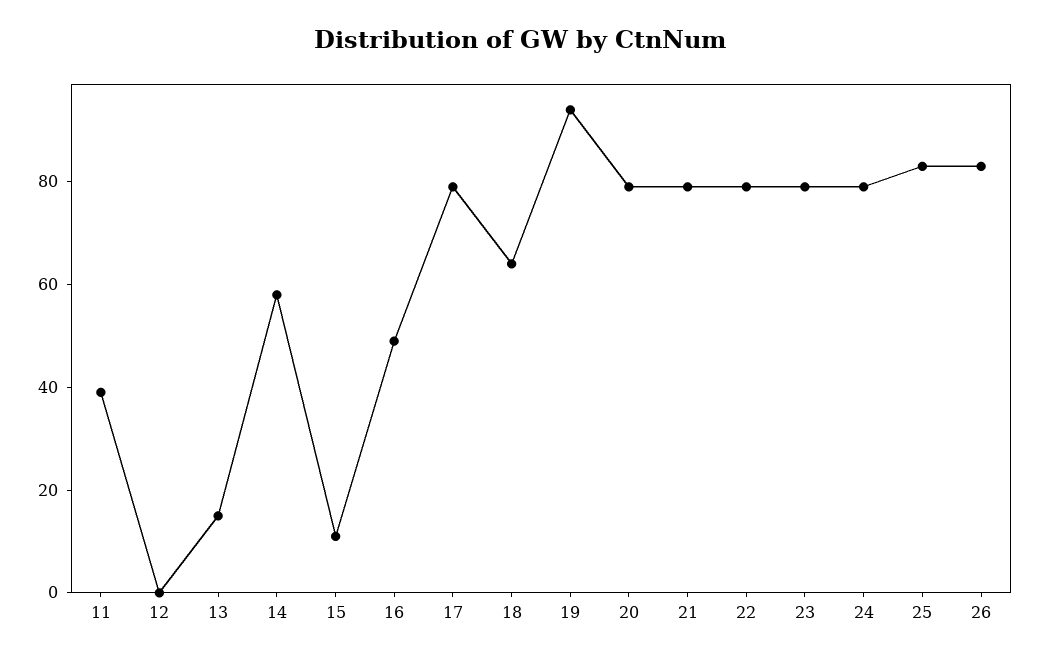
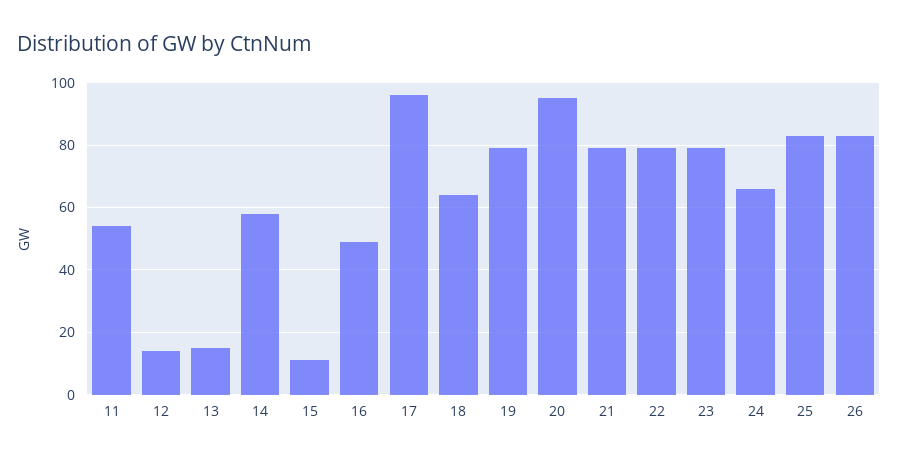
  {
-   "11": 40,
+   "11": 55,
-   "12": 0,
+   "12": 15,
    "13": 15,
    "14": 60,
    "15": 10,
    "16": 50,
-   "17": 80,
+   "17": 95,
    "18": 65,
-   "19": 95,
+   "19": 80,
-   "20": 80,
+   "20": 95,
    "21": 80,
    "22": 80,
    "23": 80,
-   "24": 80,
+   "24": 65,
    "25": 85,
    "26": 85
  }

